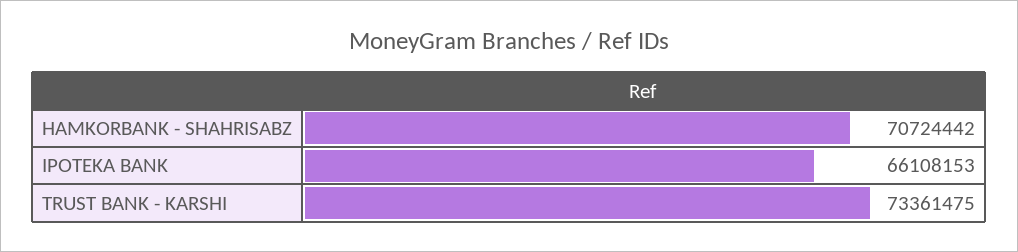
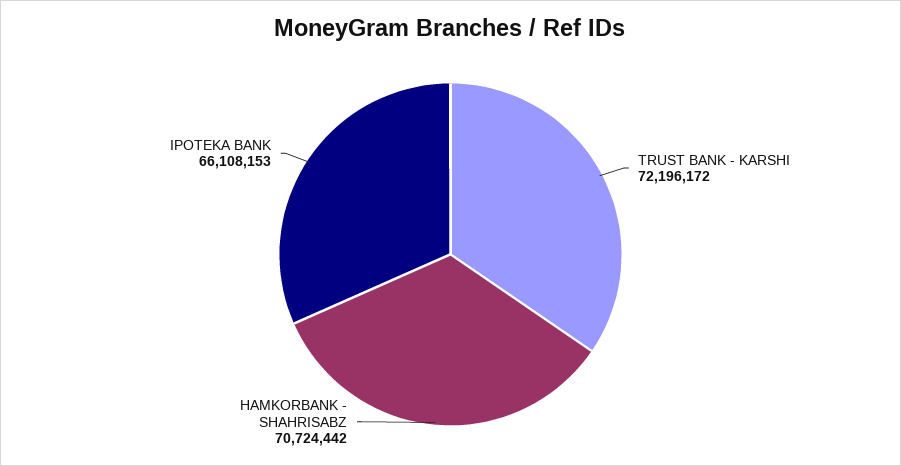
  {
    "HAMKORBANK - SHAHRISABZ": 70724442,
    "IPOTEKA BANK": 66108153,
-   "TRUST BANK - KARSHI": 73361475
+   "TRUST BANK - KARSHI": 72196172
  }

